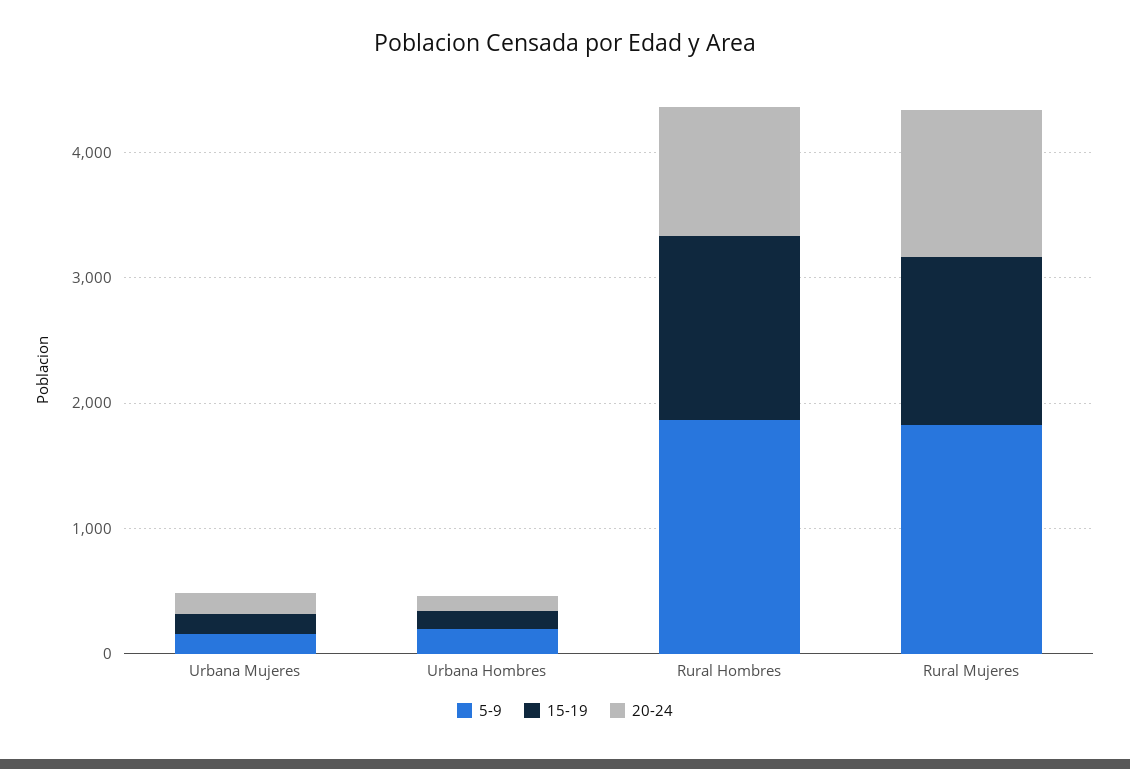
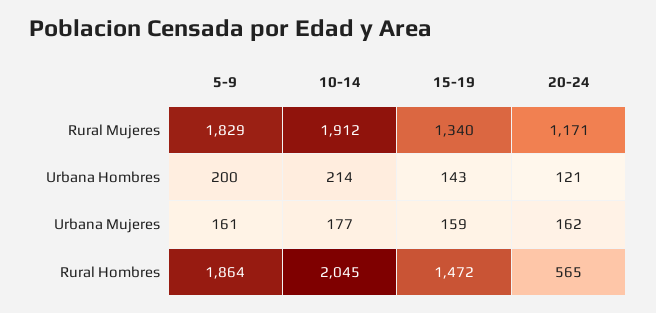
  {
    "5-9": {
      "Urbana Mujeres": 161,
      "Urbana Hombres": 200,
      "Rural Hombres": 1864,
      "Rural Mujeres": 1829
    },
    "15-19": {
      "Urbana Mujeres": 159,
      "Urbana Hombres": 143,
      "Rural Hombres": 1472,
      "Rural Mujeres": 1340
    },
    "20-24": {
      "Urbana Mujeres": 162,
      "Urbana Hombres": 121,
-     "Rural Hombres": 1000,
+     "Rural Hombres": 565,
      "Rural Mujeres": 1171
-   }
+   },
+   "10-14": {
+     "Rural Mujeres": 1912,
+     "Urbana Hombres": 214,
+     "Urbana Mujeres": 177,
+     "Rural Hombres": 2045
+   }
  }

